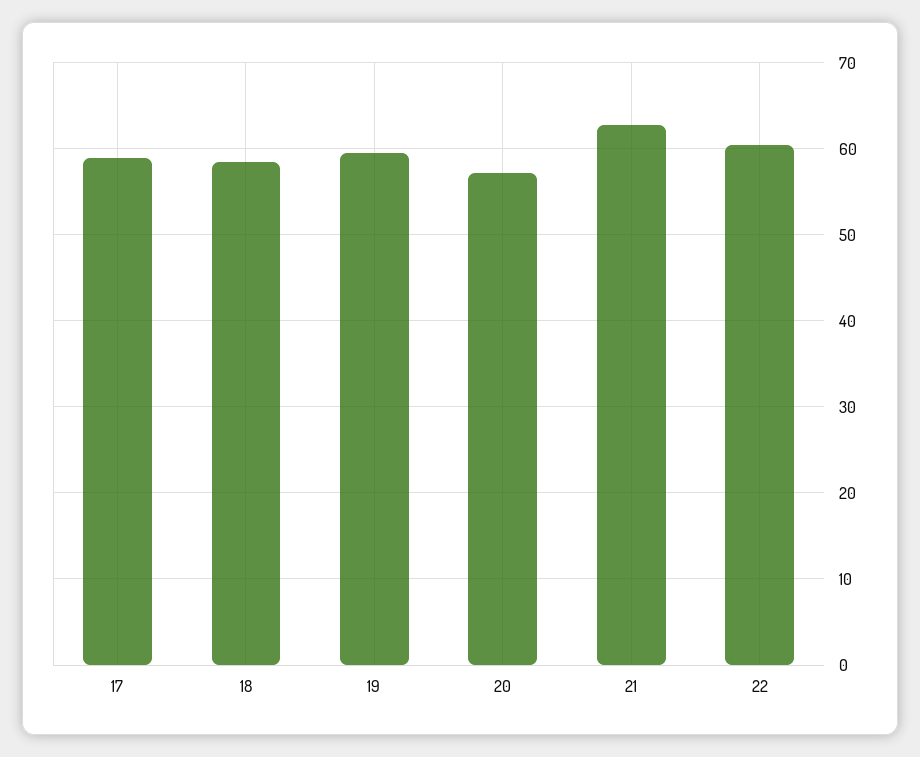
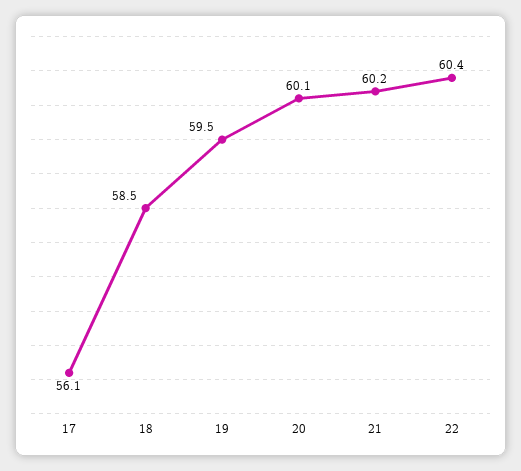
  {
-   "17": 59,
+   "17": 56.1,
    "18": 58.5,
    "19": 59.5,
-   "20": 57,
+   "20": 60.1,
-   "21": 63,
+   "21": 60.2,
    "22": 60.4
  }

